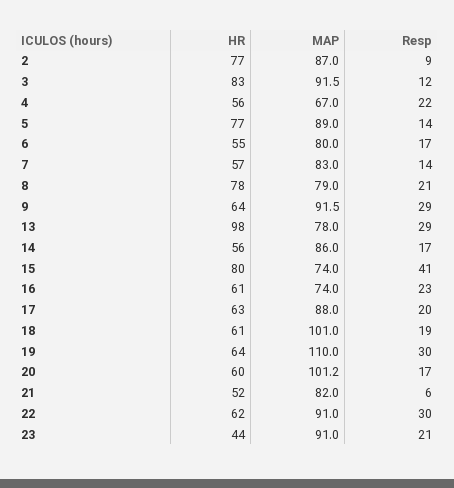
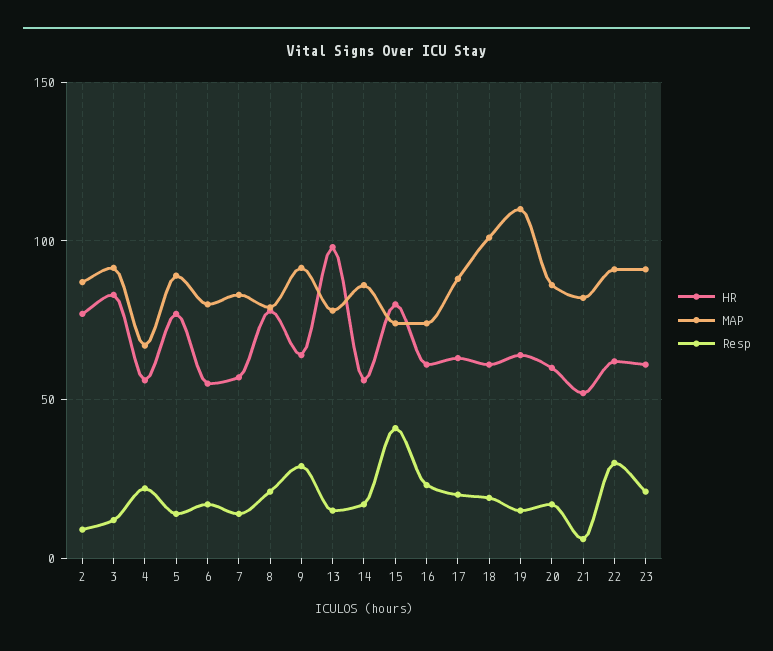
  {
    "HR": {
      "2": 77,
      "3": 83,
      "4": 56,
      "5": 77,
      "6": 55,
      "7": 57,
      "8": 78,
      "9": 64,
      "13": 98,
      "14": 56,
      "15": 80,
      "16": 61,
      "17": 63,
      "18": 61,
      "19": 64,
      "20": 60,
      "21": 52,
      "22": 62,
-     "23": 44
+     "23": 60
    },
    "MAP": {
      "2": 87,
      "3": 91.5,
      "4": 67,
      "5": 89,
      "6": 80,
      "7": 83,
      "8": 79,
      "9": 91.5,
      "13": 78,
      "14": 86,
      "15": 74,
      "16": 74,
      "17": 88,
      "18": 101,
      "19": 110,
-     "20": 101.2,
+     "20": 85,
      "21": 82,
      "22": 91,
      "23": 91
    },
    "Resp": {
      "2": 9,
      "3": 12,
      "4": 22,
      "5": 14,
      "6": 17,
      "7": 14,
      "8": 21,
      "9": 29,
-     "13": 29,
+     "13": 15,
      "14": 17,
      "15": 41,
      "16": 23,
      "17": 20,
      "18": 19,
-     "19": 30,
+     "19": 15,
      "20": 17,
      "21": 6,
      "22": 30,
      "23": 21
    }
  }

